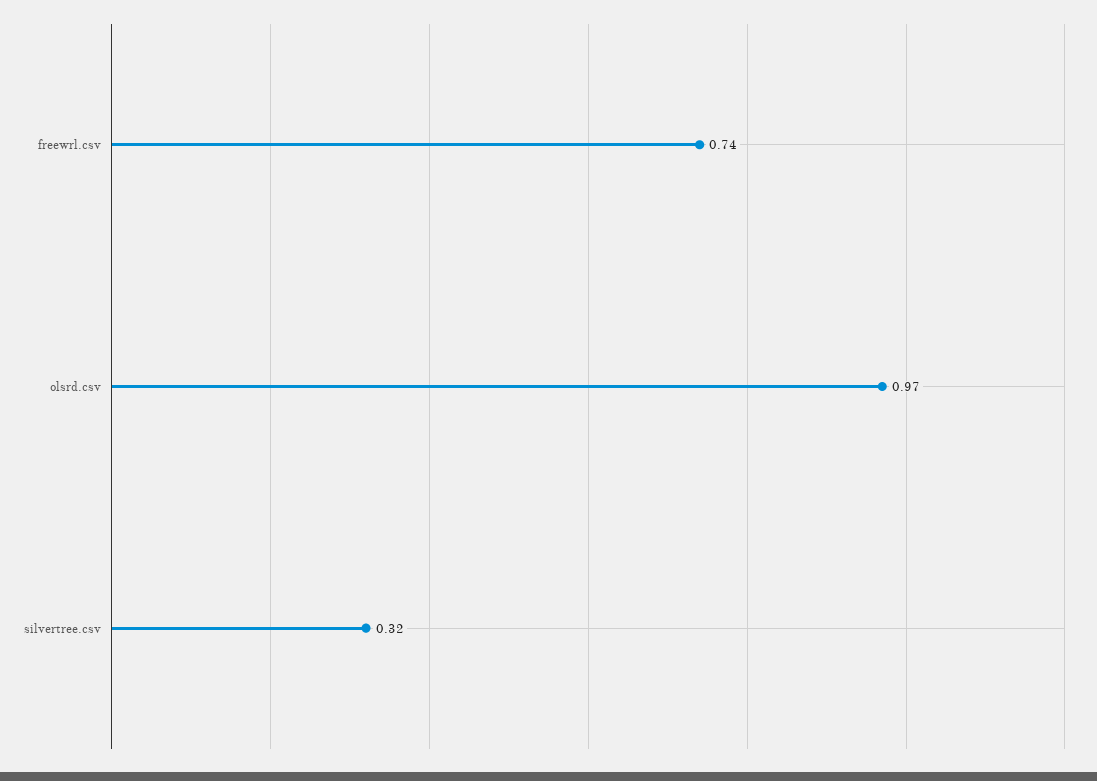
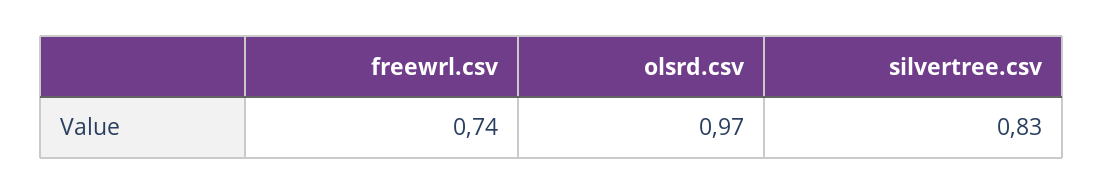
  {
    "freewrl.csv": 0.74,
    "olsrd.csv": 0.97,
-   "silvertree.csv": 0.32
+   "silvertree.csv": 0.83
  }

